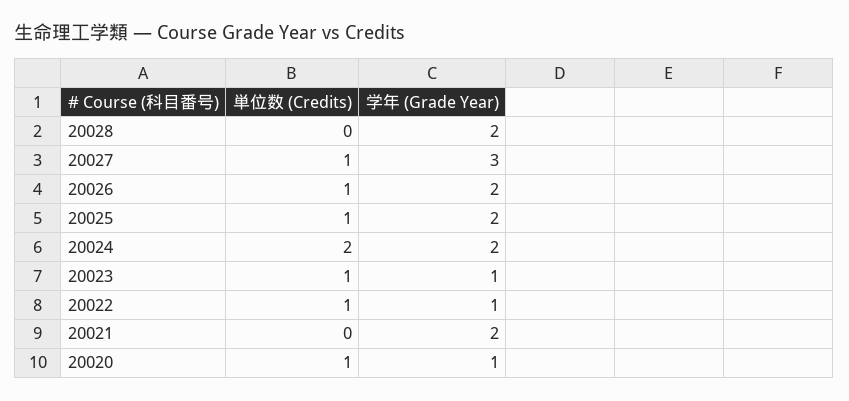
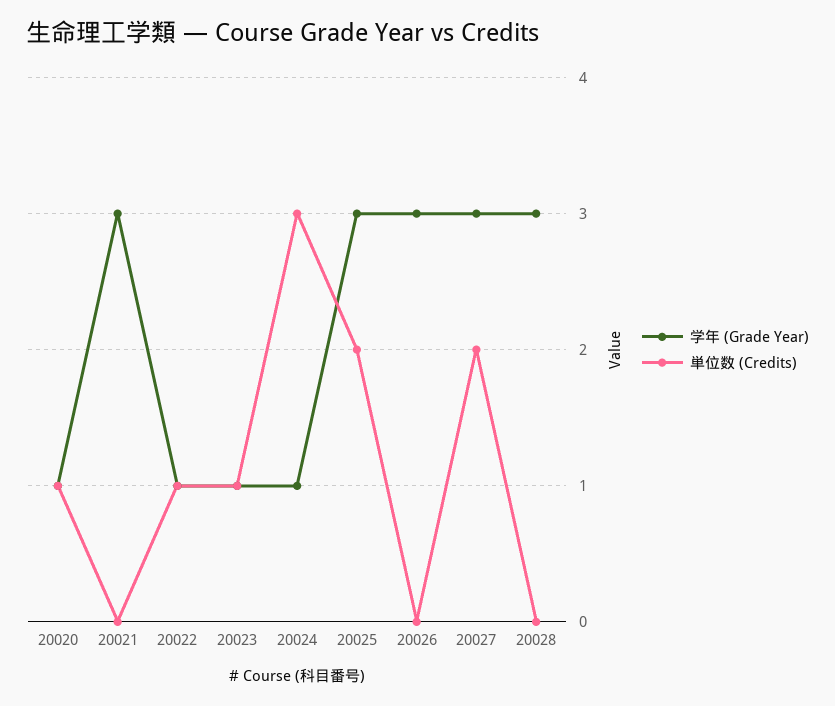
  {
    "単位数 (Credits)": {
      "20028": 0,
-     "20027": 1,
+     "20027": 2,
-     "20026": 1,
+     "20026": 0,
-     "20025": 1,
+     "20025": 2,
-     "20024": 2,
+     "20024": 3,
      "20023": 1,
      "20022": 1,
      "20021": 0,
      "20020": 1
    },
    "学年 (Grade Year)": {
-     "20028": 2,
+     "20028": 3,
      "20027": 3,
-     "20026": 2,
+     "20026": 3,
-     "20025": 2,
+     "20025": 3,
-     "20024": 2,
+     "20024": 1,
      "20023": 1,
      "20022": 1,
-     "20021": 2,
+     "20021": 3,
      "20020": 1
    }
  }

